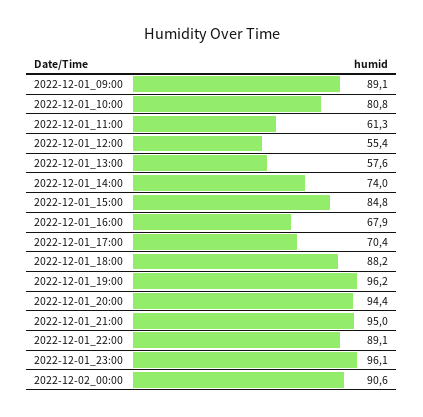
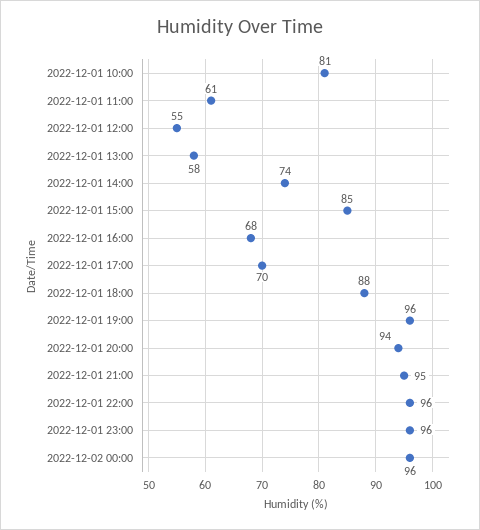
  {
-   "2022-12-01_09:00": 89.1,
    "2022-12-01_10:00": 80.8,
    "2022-12-01_11:00": 61.3,
    "2022-12-01_12:00": 55.4,
    "2022-12-01_13:00": 57.6,
    "2022-12-01_14:00": 74,
    "2022-12-01_15:00": 84.8,
    "2022-12-01_16:00": 67.9,
    "2022-12-01_17:00": 70.4,
    "2022-12-01_18:00": 88.2,
    "2022-12-01_19:00": 96.2,
    "2022-12-01_20:00": 94.4,
    "2022-12-01_21:00": 95,
-   "2022-12-01_22:00": 89.1,
+   "2022-12-01_22:00": 96,
    "2022-12-01_23:00": 96.1,
-   "2022-12-02_00:00": 90.6
+   "2022-12-02_00:00": 96
  }

